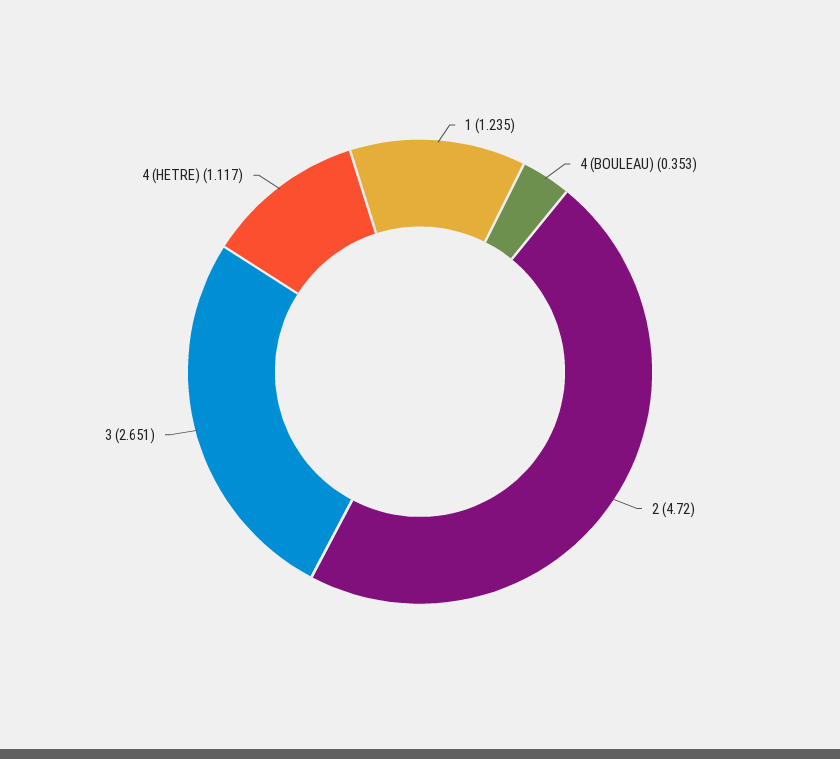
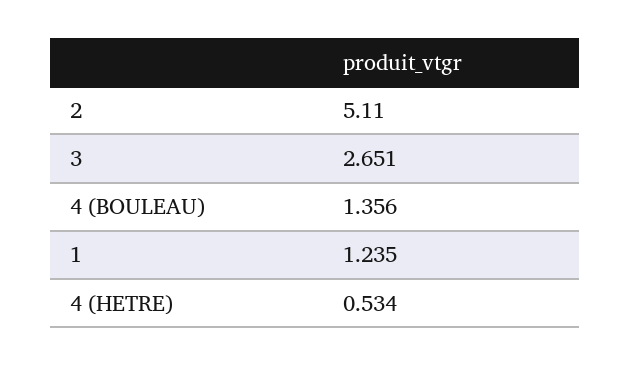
  {
    "1": 1.235,
-   "4 (BOULEAU)": 0.353,
+   "4 (BOULEAU)": 1.356,
-   "2": 4.72,
+   "2": 5.11,
    "3": 2.651,
-   "4 (HETRE)": 1.117
+   "4 (HETRE)": 0.534
  }

